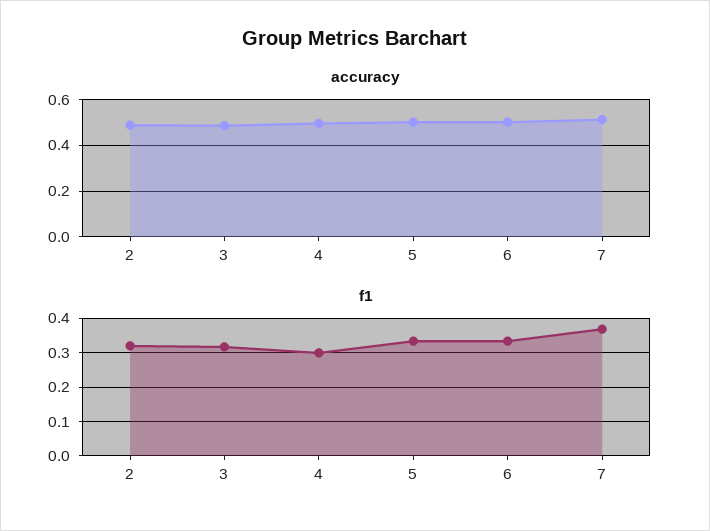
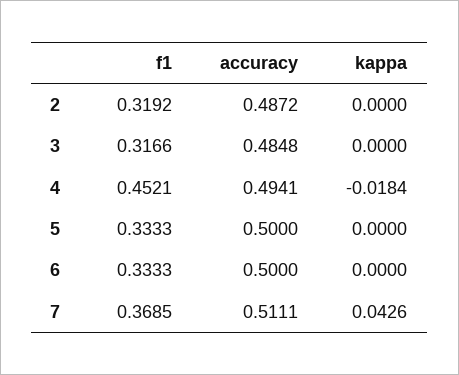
  {
    "accuracy": {
      "2": 0.4872,
      "3": 0.4848,
      "4": 0.4941,
      "5": 0.5,
      "6": 0.5,
      "7": 0.5111
    },
    "f1": {
      "2": 0.3192,
      "3": 0.3166,
-     "4": 0.3,
+     "4": 0.4521,
      "5": 0.3333,
      "6": 0.3333,
      "7": 0.3685
-   }
+   },
+   "kappa": {
+     "2": 0,
+     "3": 0,
+     "4": -0.0184,
+     "5": 0,
+     "6": 0,
+     "7": 0.0426
+   }
  }

